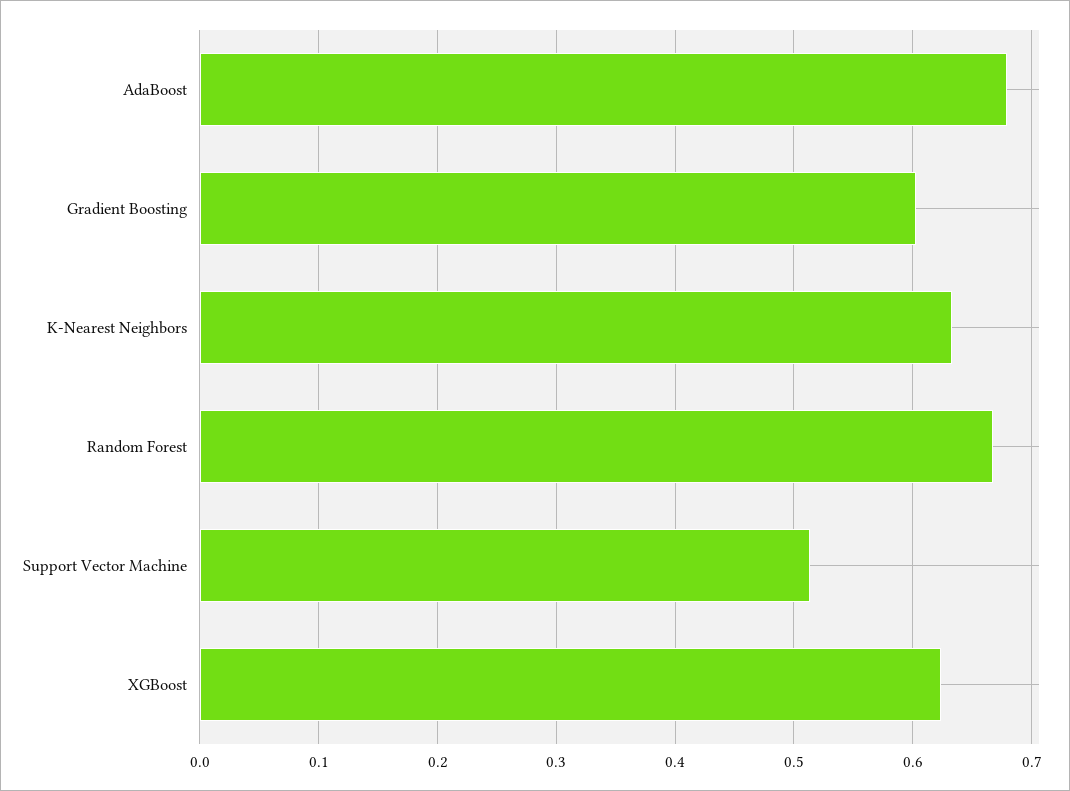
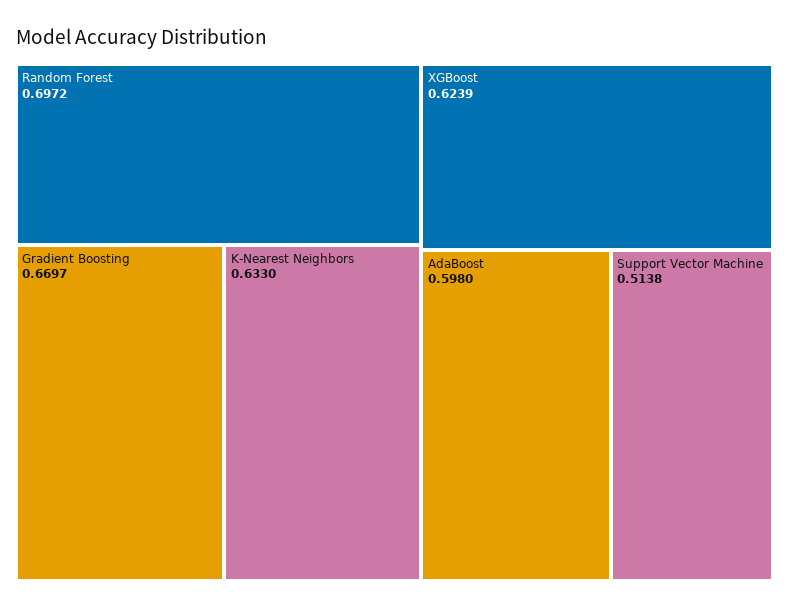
  {
-   "AdaBoost": 0.68,
+   "AdaBoost": 0.598,
-   "Gradient Boosting": 0.6,
+   "Gradient Boosting": 0.6697,
    "K-Nearest Neighbors": 0.633,
-   "Random Forest": 0.67,
+   "Random Forest": 0.6972,
    "Support Vector Machine": 0.5138,
    "XGBoost": 0.6239
  }

